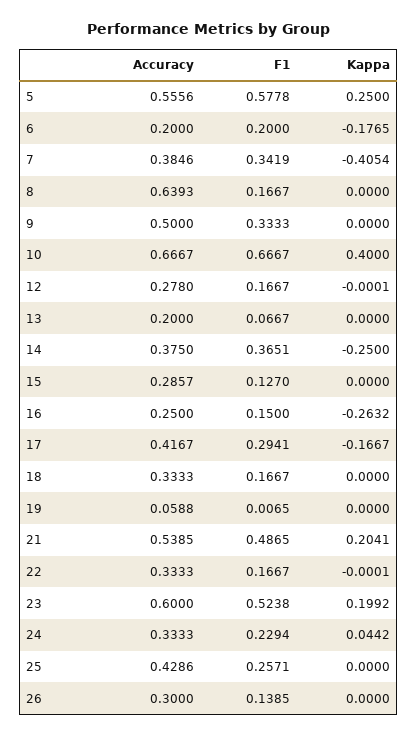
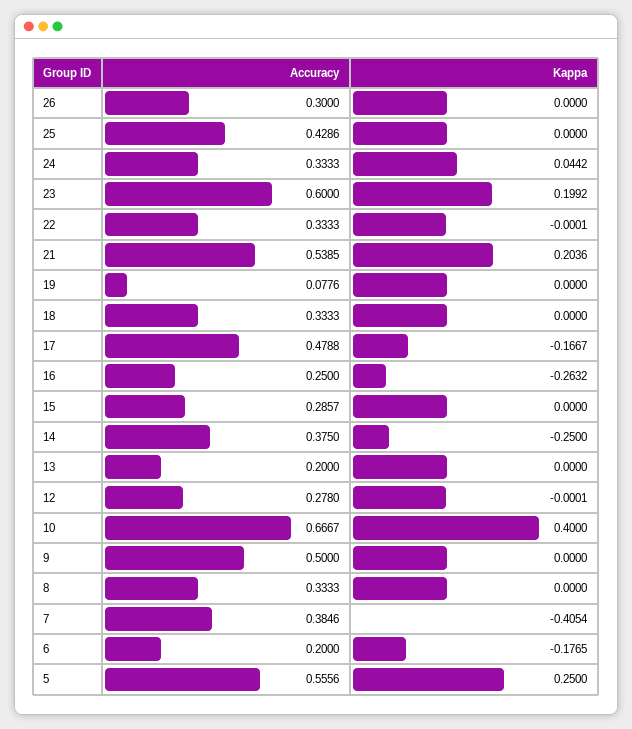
  {
    "Accuracy": {
      "5": 0.5556,
      "6": 0.2,
      "7": 0.3846,
-     "8": 0.6393,
+     "8": 0.3333,
      "9": 0.5,
      "10": 0.6667,
      "12": 0.278,
      "13": 0.2,
      "14": 0.375,
      "15": 0.2857,
      "16": 0.25,
-     "17": 0.4167,
+     "17": 0.4788,
      "18": 0.3333,
-     "19": 0.0588,
+     "19": 0.0776,
      "21": 0.5385,
      "22": 0.3333,
      "23": 0.6,
      "24": 0.3333,
      "25": 0.4286,
      "26": 0.3
    },
-   "F1": {
-     "5": 0.5778,
-     "6": 0.2,
-     "7": 0.3419,
-     "8": 0.1667,
-     "9": 0.3333,
-     "10": 0.6667,
-     "12": 0.1667,
-     "13": 0.0667,
-     "14": 0.3651,
-     "15": 0.127,
-     "16": 0.15,
-     "17": 0.2941,
-     "18": 0.1667,
-     "19": 0.0065,
-     "21": 0.4865,
-     "22": 0.1667,
-     "23": 0.5238,
-     "24": 0.2294,
-     "25": 0.2571,
-     "26": 0.1385
-   },
    "Kappa": {
      "5": 0.25,
      "6": -0.1765,
      "7": -0.4054,
      "8": 0,
      "9": 0,
      "10": 0.4,
      "12": -0.0001,
      "13": 0,
      "14": -0.25,
      "15": 0,
      "16": -0.2632,
      "17": -0.1667,
      "18": 0,
      "19": 0,
-     "21": 0.2041,
+     "21": 0.2036,
      "22": -0.0001,
      "23": 0.1992,
      "24": 0.0442,
      "25": 0,
      "26": 0
    }
  }

